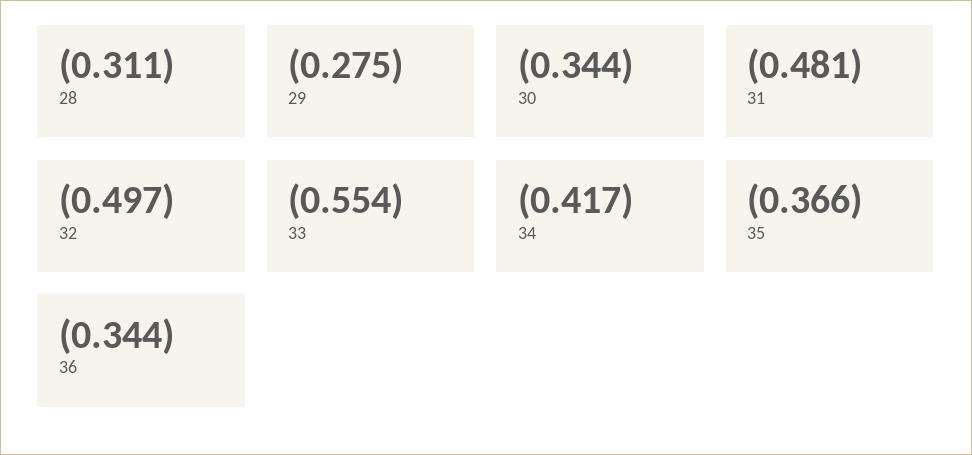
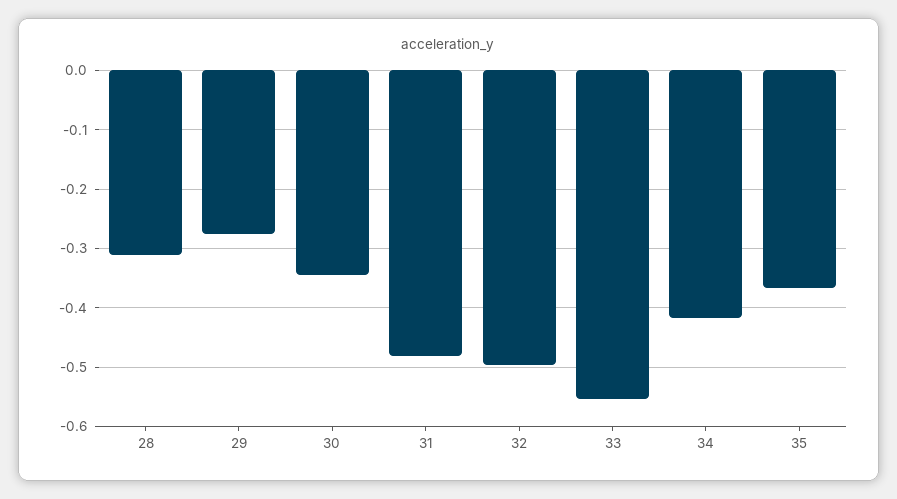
  {
    "28": -0.311,
    "29": -0.275,
    "30": -0.344,
    "31": -0.481,
    "32": -0.497,
    "33": -0.554,
    "34": -0.417,
-   "35": -0.366,
+   "35": -0.366
-   "36": -0.344
  }

